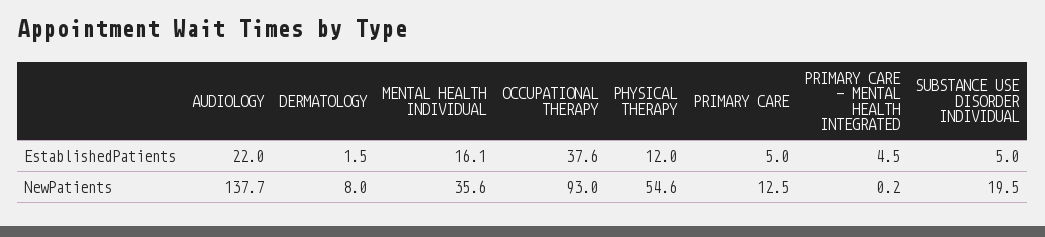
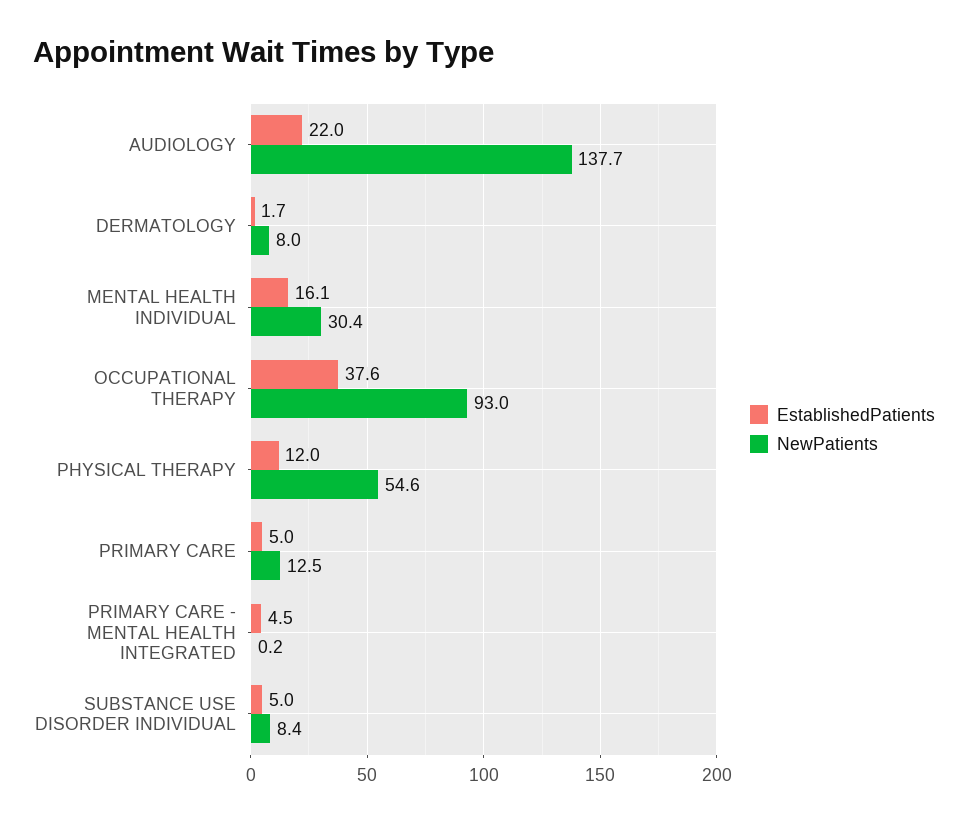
  {
    "EstablishedPatients": {
      "AUDIOLOGY": 22,
-     "DERMATOLOGY": 1.5,
+     "DERMATOLOGY": 1.7,
      "MENTAL HEALTH INDIVIDUAL": 16.1,
      "OCCUPATIONAL THERAPY": 37.6,
      "PHYSICAL THERAPY": 12,
      "PRIMARY CARE": 5,
      "PRIMARY CARE - MENTAL HEALTH INTEGRATED": 4.5,
      "SUBSTANCE USE DISORDER INDIVIDUAL": 5
    },
    "NewPatients": {
      "AUDIOLOGY": 137.7,
      "DERMATOLOGY": 8,
-     "MENTAL HEALTH INDIVIDUAL": 35.6,
+     "MENTAL HEALTH INDIVIDUAL": 30.4,
      "OCCUPATIONAL THERAPY": 93,
      "PHYSICAL THERAPY": 54.6,
      "PRIMARY CARE": 12.5,
      "PRIMARY CARE - MENTAL HEALTH INTEGRATED": 0.2,
-     "SUBSTANCE USE DISORDER INDIVIDUAL": 19.5
+     "SUBSTANCE USE DISORDER INDIVIDUAL": 8.4
    }
  }

